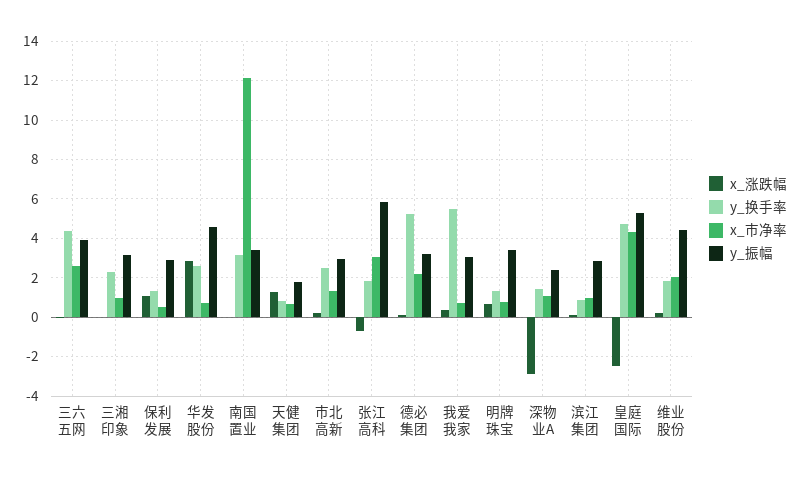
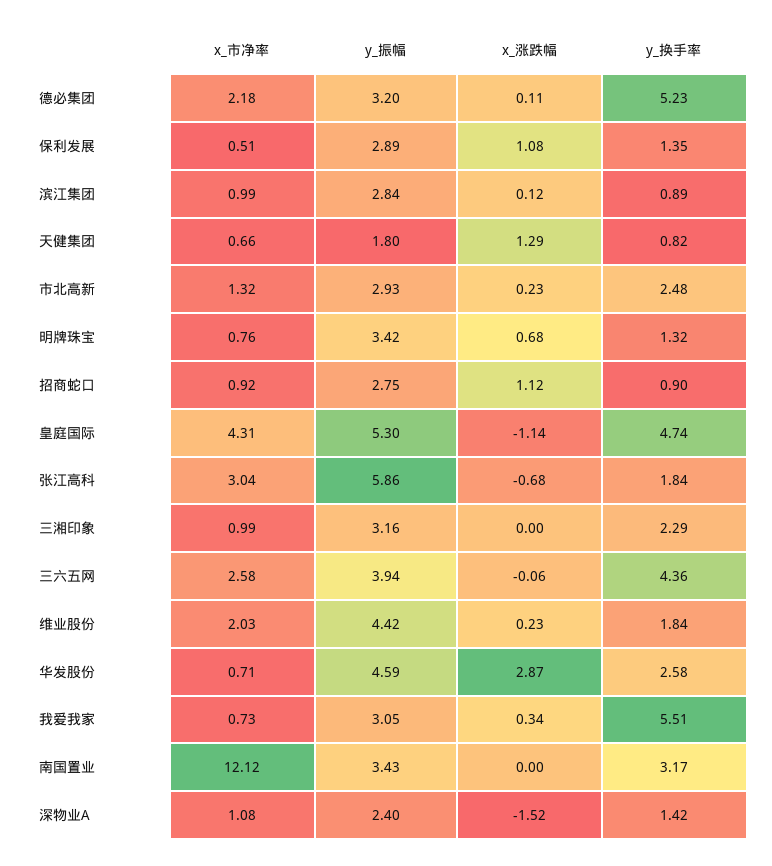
  {
    "x_涨跌幅": {
      "三六五网": -0.06,
      "三湘印象": 0,
      "保利发展": 1.08,
      "华发股份": 2.87,
      "南国置业": 0,
      "天健集团": 1.29,
      "市北高新": 0.23,
      "张江高科": -0.68,
      "德必集团": 0.11,
      "我爱我家": 0.34,
      "明牌珠宝": 0.68,
-     "深物业A": -3,
+     "深物业A": -1.52,
      "滨江集团": 0.12,
-     "皇庭国际": -2.5,
+     "皇庭国际": -1.14,
-     "维业股份": 0.23
+     "维业股份": 0.23,
+     "招商蛇口": 1.12
    },
    "y_换手率": {
      "三六五网": 4.36,
      "三湘印象": 2.29,
      "保利发展": 1.35,
      "华发股份": 2.58,
      "南国置业": 3.17,
      "天健集团": 0.82,
      "市北高新": 2.48,
      "张江高科": 1.84,
      "德必集团": 5.23,
      "我爱我家": 5.51,
      "明牌珠宝": 1.32,
      "深物业A": 1.42,
      "滨江集团": 0.89,
      "皇庭国际": 4.74,
-     "维业股份": 1.84
+     "维业股份": 1.84,
+     "招商蛇口": 0.9
    },
    "x_市净率": {
      "三六五网": 2.58,
      "三湘印象": 0.99,
      "保利发展": 0.51,
      "华发股份": 0.71,
      "南国置业": 12.12,
      "天健集团": 0.66,
      "市北高新": 1.32,
      "张江高科": 3.04,
      "德必集团": 2.18,
      "我爱我家": 0.73,
      "明牌珠宝": 0.76,
      "深物业A": 1.08,
      "滨江集团": 0.99,
      "皇庭国际": 4.31,
-     "维业股份": 2.03
+     "维业股份": 2.03,
+     "招商蛇口": 0.92
    },
    "y_振幅": {
      "三六五网": 3.94,
      "三湘印象": 3.16,
      "保利发展": 2.89,
      "华发股份": 4.59,
      "南国置业": 3.43,
      "天健集团": 1.8,
      "市北高新": 2.93,
      "张江高科": 5.86,
      "德必集团": 3.2,
      "我爱我家": 3.05,
      "明牌珠宝": 3.42,
      "深物业A": 2.4,
      "滨江集团": 2.84,
      "皇庭国际": 5.3,
-     "维业股份": 4.42
+     "维业股份": 4.42,
+     "招商蛇口": 2.75
    }
  }

